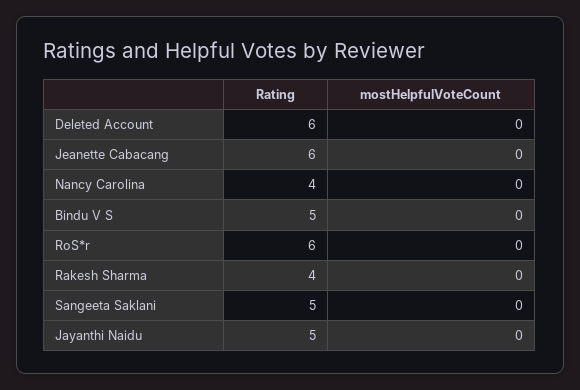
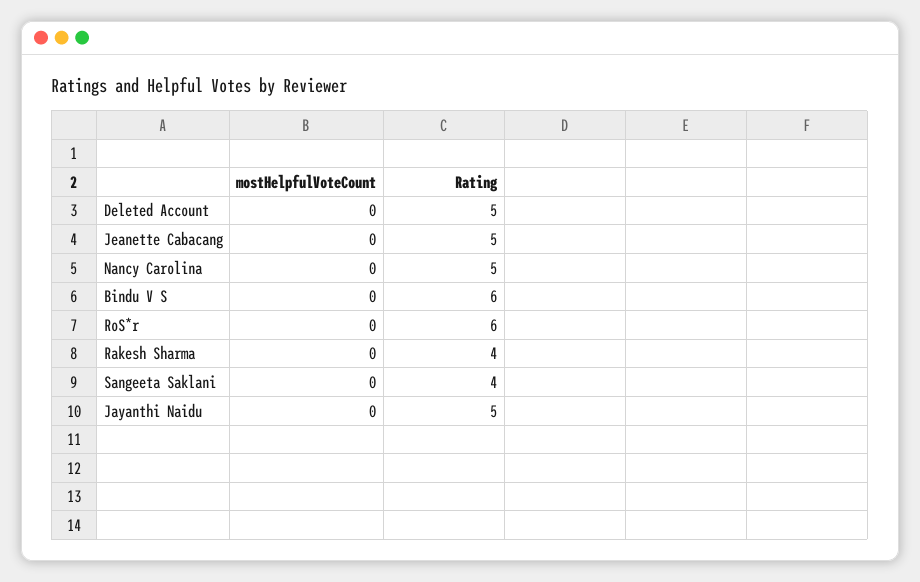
  {
    "Rating": {
-     "Deleted Account": 6,
+     "Deleted Account": 5,
-     "Jeanette Cabacang": 6,
+     "Jeanette Cabacang": 5,
-     "Nancy Carolina": 4,
+     "Nancy Carolina": 5,
-     "Bindu V S": 5,
+     "Bindu V S": 6,
      "RoS*r": 6,
      "Rakesh Sharma": 4,
-     "Sangeeta Saklani": 5,
+     "Sangeeta Saklani": 4,
      "Jayanthi Naidu": 5
    },
    "mostHelpfulVoteCount": {
      "Deleted Account": 0,
      "Jeanette Cabacang": 0,
      "Nancy Carolina": 0,
      "Bindu V S": 0,
      "RoS*r": 0,
      "Rakesh Sharma": 0,
      "Sangeeta Saklani": 0,
      "Jayanthi Naidu": 0
    }
  }

